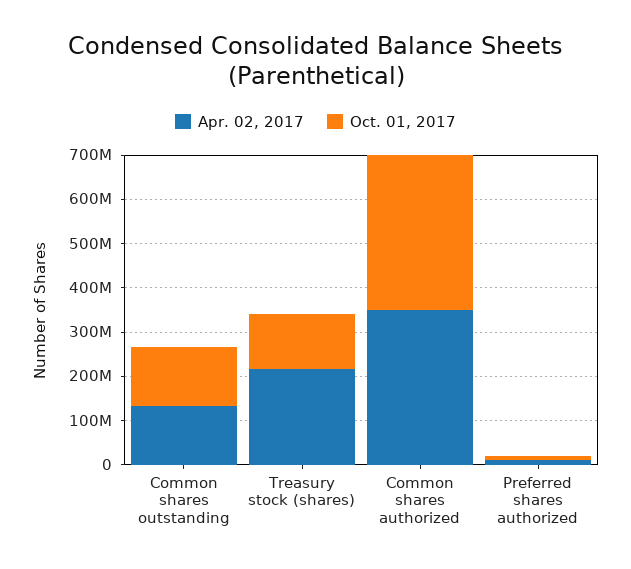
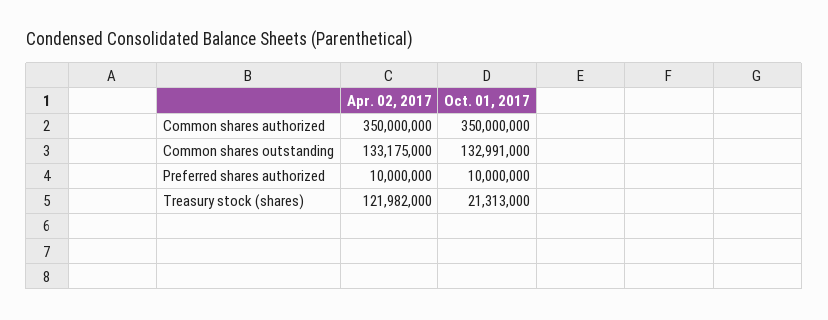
  {
    "Apr. 02, 2017": {
      "Common shares outstanding": 133175000,
-     "Treasury stock (shares)": 220000000,
+     "Treasury stock (shares)": 121982000,
      "Common shares authorized": 350000000,
      "Preferred shares authorized": 10000000
    },
    "Oct. 01, 2017": {
      "Common shares outstanding": 132991000,
-     "Treasury stock (shares)": 120000000,
+     "Treasury stock (shares)": 21313000,
      "Common shares authorized": 350000000,
      "Preferred shares authorized": 10000000
    }
  }

